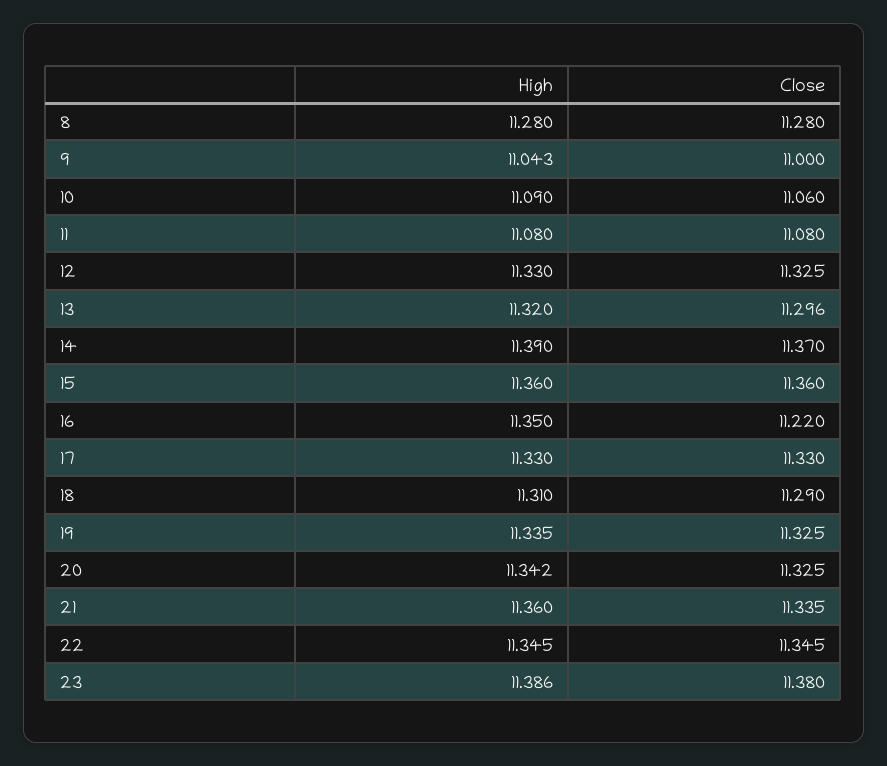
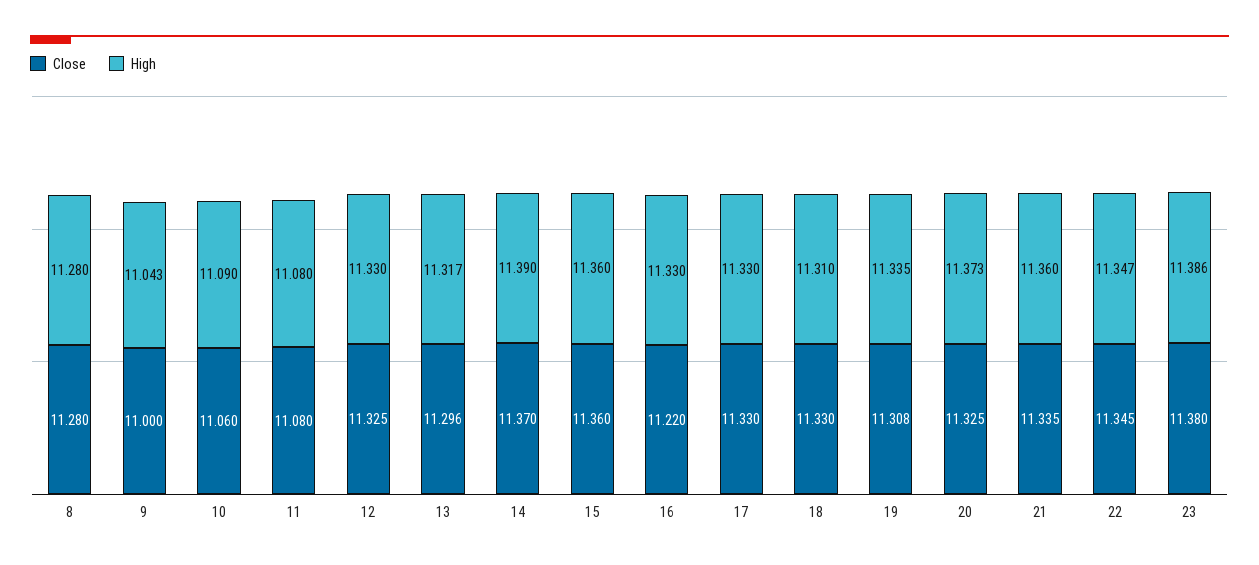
  {
    "High": {
      "8": 11.28,
      "9": 11.043,
      "10": 11.09,
      "11": 11.08,
      "12": 11.33,
-     "13": 11.32,
+     "13": 11.317,
      "14": 11.39,
      "15": 11.36,
-     "16": 11.35,
+     "16": 11.33,
      "17": 11.33,
      "18": 11.31,
      "19": 11.335,
-     "20": 11.342,
+     "20": 11.373,
      "21": 11.36,
-     "22": 11.345,
+     "22": 11.347,
      "23": 11.386
    },
    "Close": {
      "8": 11.28,
      "9": 11,
      "10": 11.06,
      "11": 11.08,
      "12": 11.325,
      "13": 11.296,
      "14": 11.37,
      "15": 11.36,
      "16": 11.22,
      "17": 11.33,
-     "18": 11.29,
+     "18": 11.33,
-     "19": 11.325,
+     "19": 11.308,
      "20": 11.325,
      "21": 11.335,
      "22": 11.345,
      "23": 11.38
    }
  }

